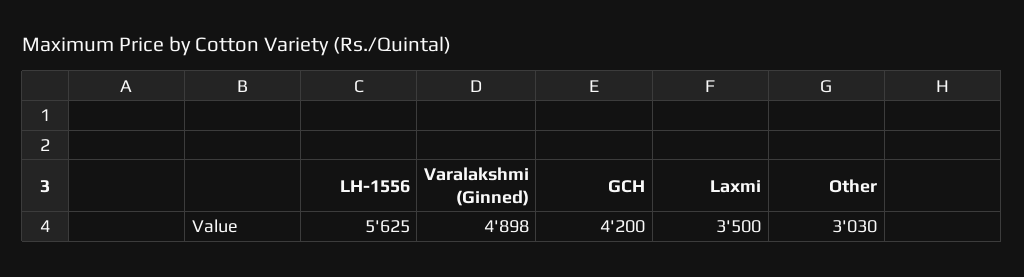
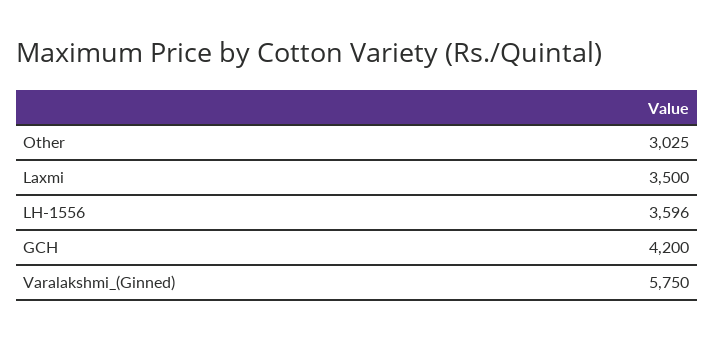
  {
-   "LH-1556": 5625,
+   "LH-1556": 3596,
-   "Varalakshmi (Ginned)": 4898,
+   "Varalakshmi (Ginned)": 5750,
    "GCH": 4200,
    "Laxmi": 3500,
-   "Other": 3030
+   "Other": 3025
  }

